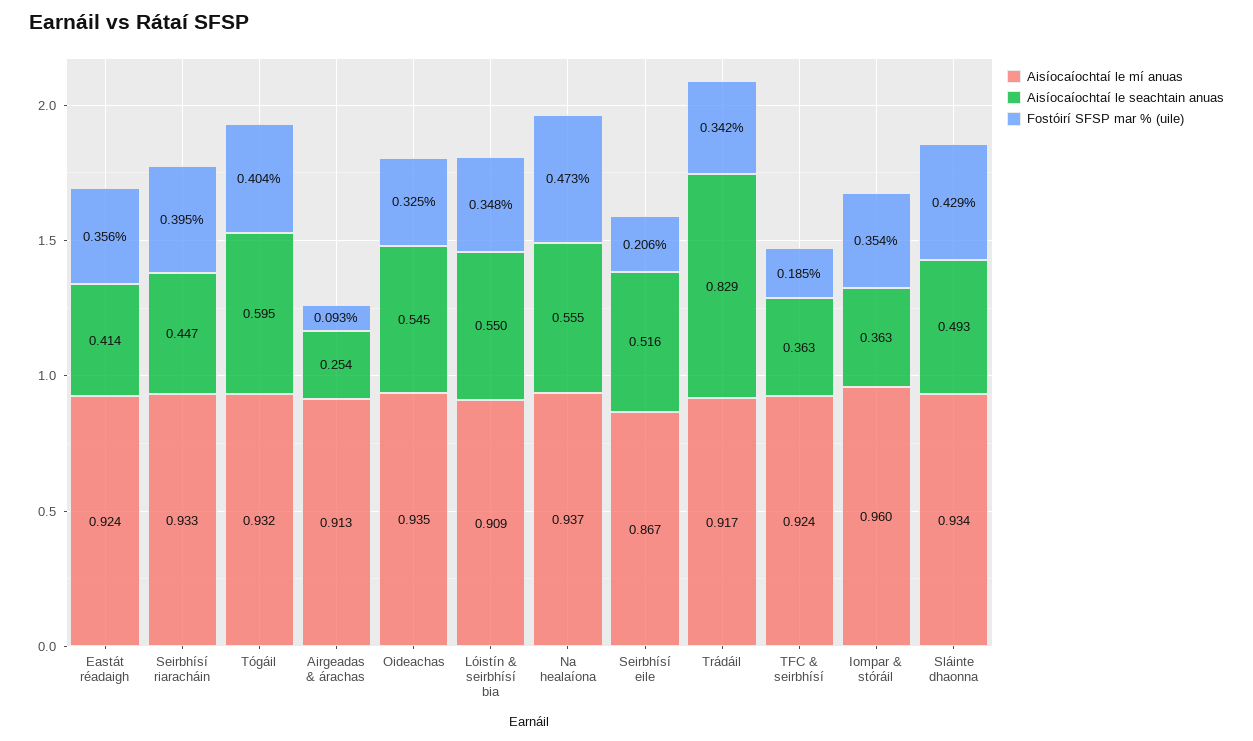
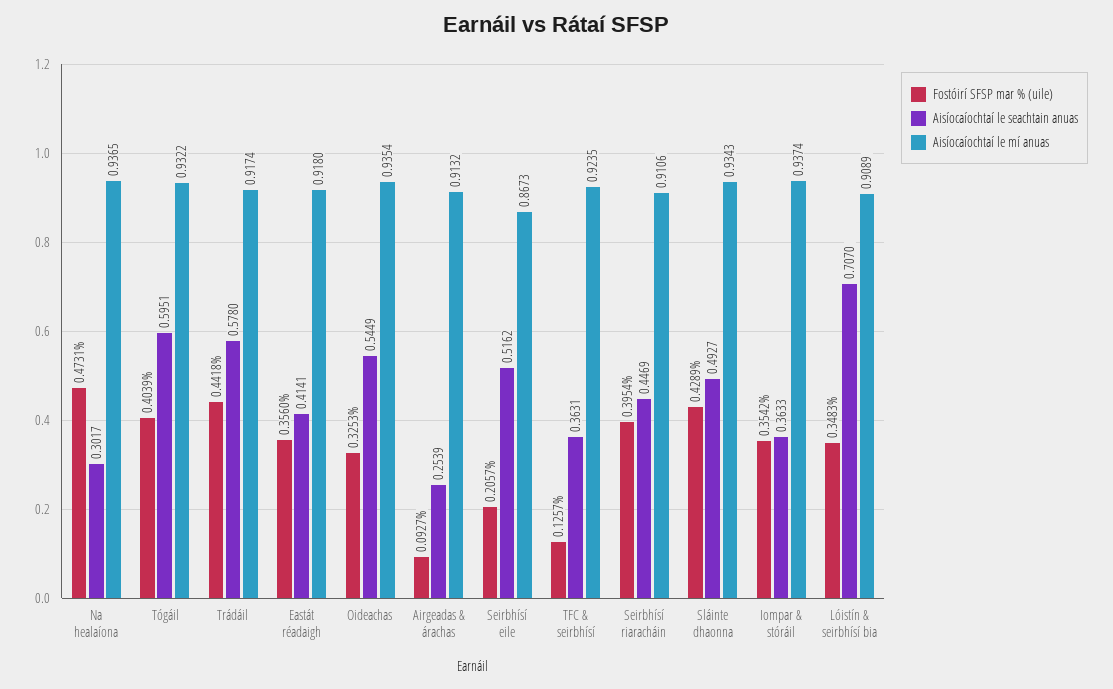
  {
    "Aisíocaíochtaí le mí anuas": {
-     "Eastát réadaigh": 0.924,
+     "Eastát réadaigh": 0.918,
-     "Seirbhísí riaracháin": 0.933,
+     "Seirbhísí riaracháin": 0.9106,
      "Tógáil": 0.9322,
      "Airgeadas & árachas": 0.9132,
      "Oideachas": 0.9354,
      "Lóistín & seirbhísí bia": 0.9089,
      "Na healaíona": 0.9365,
      "Seirbhísí eile": 0.8673,
      "Trádáil": 0.9174,
      "TFC & seirbhísí": 0.9235,
-     "Iompar & stóráil": 0.96,
+     "Iompar & stóráil": 0.9374,
      "Sláinte dhaonna": 0.9343
    },
    "Aisíocaíochtaí le seachtain anuas": {
      "Eastát réadaigh": 0.4141,
      "Seirbhísí riaracháin": 0.4469,
      "Tógáil": 0.5951,
      "Airgeadas & árachas": 0.2539,
      "Oideachas": 0.5449,
-     "Lóistín & seirbhísí bia": 0.55,
+     "Lóistín & seirbhísí bia": 0.707,
-     "Na healaíona": 0.555,
+     "Na healaíona": 0.3017,
      "Seirbhísí eile": 0.5162,
-     "Trádáil": 0.829,
+     "Trádáil": 0.578,
      "TFC & seirbhísí": 0.3631,
      "Iompar & stóráil": 0.3633,
      "Sláinte dhaonna": 0.4927
    },
    "Fostóirí SFSP mar % (uile)": {
      "Eastát réadaigh": 0.356,
      "Seirbhísí riaracháin": 0.3954,
      "Tógáil": 0.4039,
      "Airgeadas & árachas": 0.0927,
      "Oideachas": 0.3253,
      "Lóistín & seirbhísí bia": 0.3483,
      "Na healaíona": 0.4731,
      "Seirbhísí eile": 0.2057,
-     "Trádáil": 0.342,
+     "Trádáil": 0.4418,
-     "TFC & seirbhísí": 0.185,
+     "TFC & seirbhísí": 0.1257,
      "Iompar & stóráil": 0.3542,
      "Sláinte dhaonna": 0.4289
    }
  }

